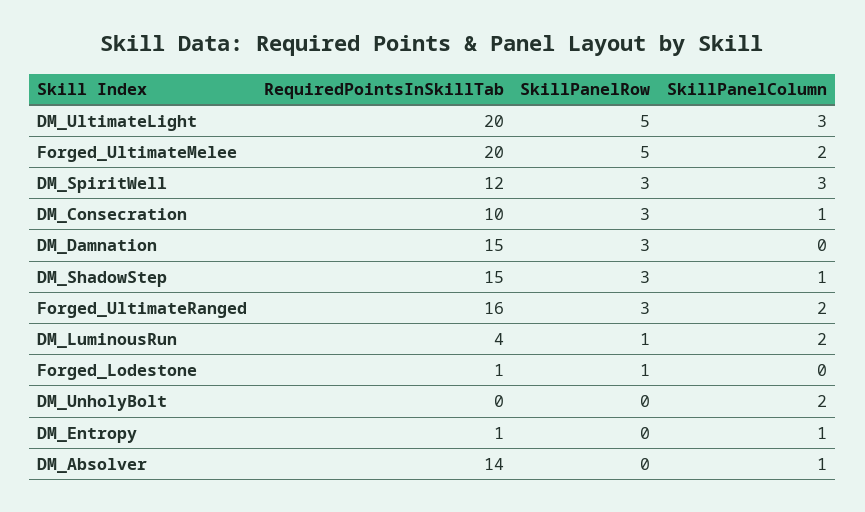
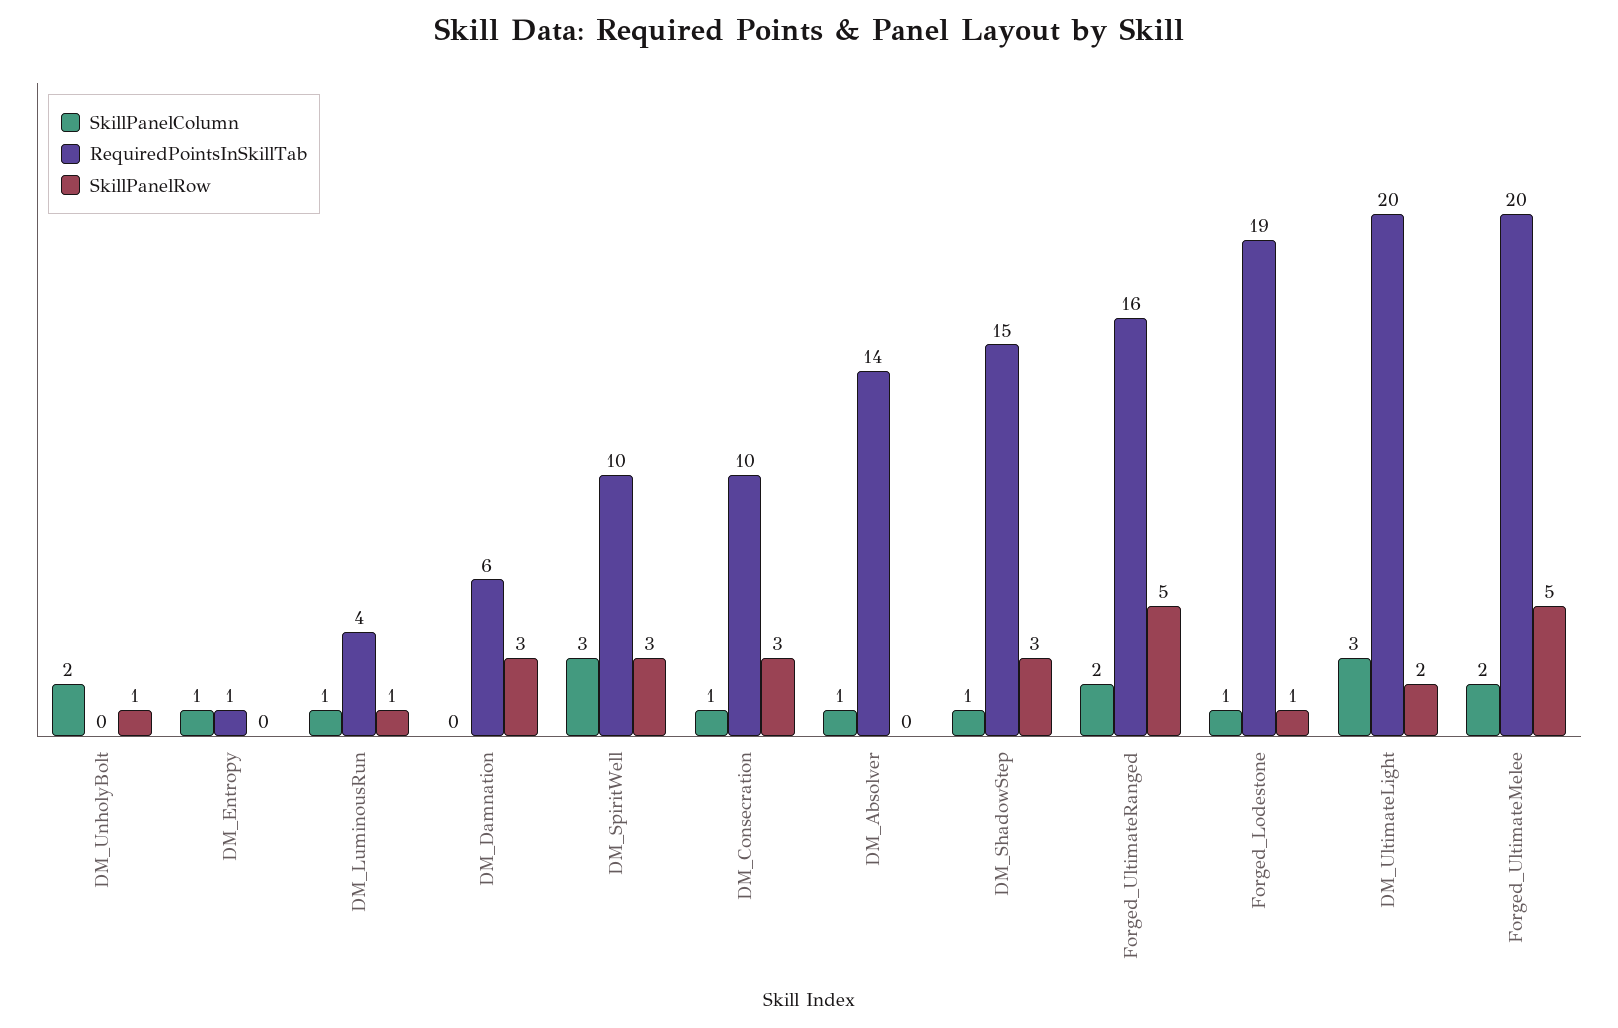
  {
    "RequiredPointsInSkillTab": {
      "DM_UltimateLight": 20,
      "Forged_UltimateMelee": 20,
-     "DM_SpiritWell": 12,
+     "DM_SpiritWell": 10,
      "DM_Consecration": 10,
-     "DM_Damnation": 15,
+     "DM_Damnation": 6,
      "DM_ShadowStep": 15,
      "Forged_UltimateRanged": 16,
      "DM_LuminousRun": 4,
-     "Forged_Lodestone": 1,
+     "Forged_Lodestone": 19,
      "DM_UnholyBolt": 0,
      "DM_Entropy": 1,
      "DM_Absolver": 14
    },
    "SkillPanelRow": {
-     "DM_UltimateLight": 5,
+     "DM_UltimateLight": 2,
      "Forged_UltimateMelee": 5,
      "DM_SpiritWell": 3,
      "DM_Consecration": 3,
      "DM_Damnation": 3,
      "DM_ShadowStep": 3,
-     "Forged_UltimateRanged": 3,
+     "Forged_UltimateRanged": 5,
      "DM_LuminousRun": 1,
      "Forged_Lodestone": 1,
-     "DM_UnholyBolt": 0,
+     "DM_UnholyBolt": 1,
      "DM_Entropy": 0,
      "DM_Absolver": 0
    },
    "SkillPanelColumn": {
      "DM_UltimateLight": 3,
      "Forged_UltimateMelee": 2,
      "DM_SpiritWell": 3,
      "DM_Consecration": 1,
      "DM_Damnation": 0,
      "DM_ShadowStep": 1,
      "Forged_UltimateRanged": 2,
-     "DM_LuminousRun": 2,
+     "DM_LuminousRun": 1,
-     "Forged_Lodestone": 0,
+     "Forged_Lodestone": 1,
      "DM_UnholyBolt": 2,
      "DM_Entropy": 1,
      "DM_Absolver": 1
    }
  }

